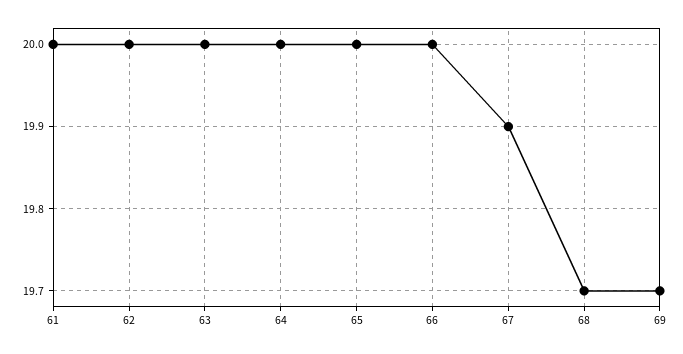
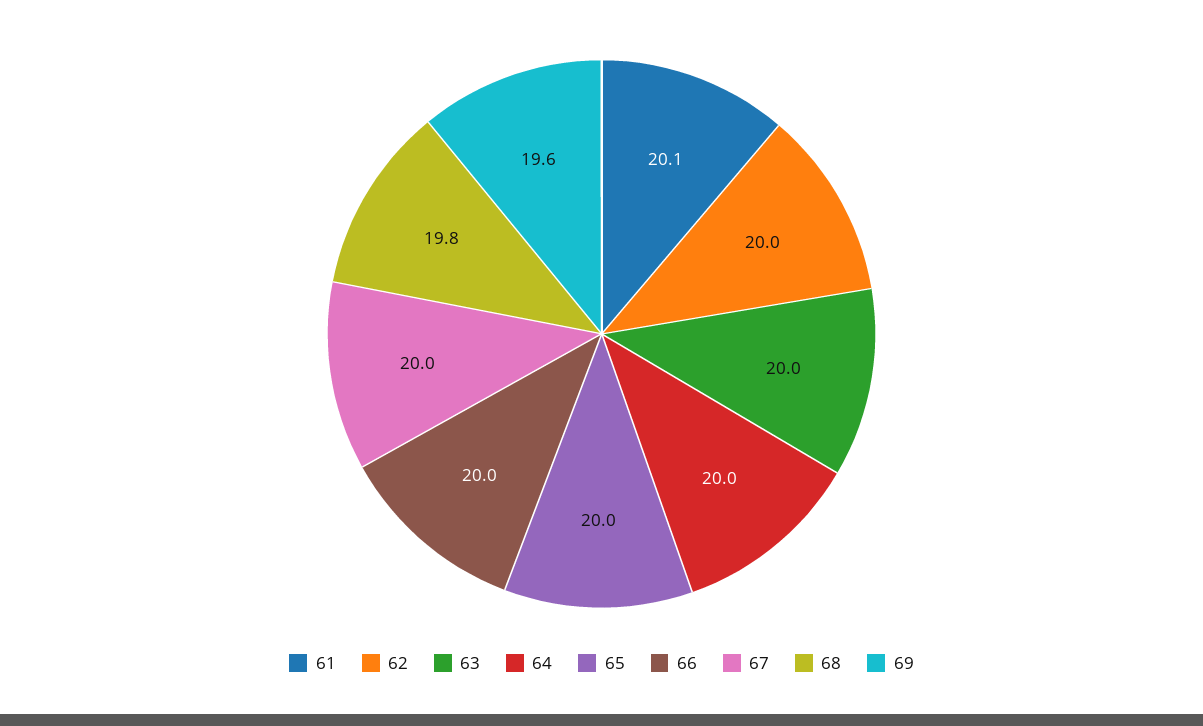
  {
-   "61": 20,
+   "61": 20.1,
    "62": 20,
    "63": 20,
    "64": 20,
    "65": 20,
    "66": 20,
-   "67": 19.9,
+   "67": 20,
-   "68": 19.7,
+   "68": 19.8,
-   "69": 19.7
+   "69": 19.6
  }

